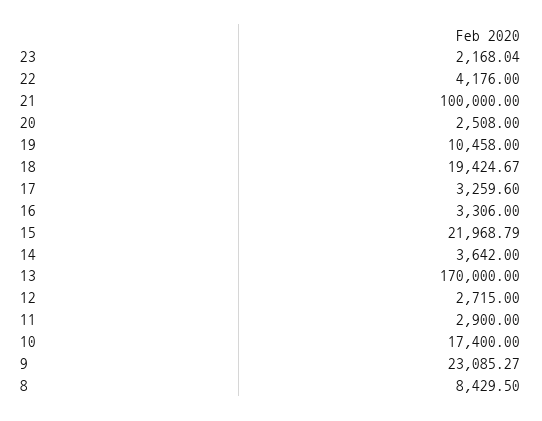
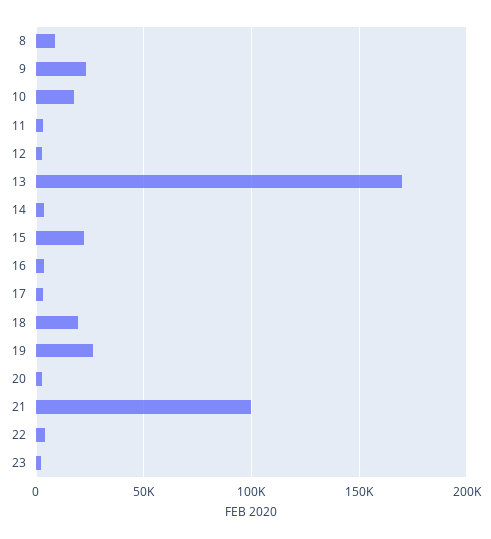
  {
    "23": 2168.04,
    "22": 4176,
    "21": 100000,
    "20": 2508,
-   "19": 10458,
+   "19": 25000,
    "18": 19424.67,
    "17": 3259.6,
    "16": 3306,
    "15": 21968.79,
    "14": 3642,
    "13": 170000,
    "12": 2715,
    "11": 2900,
    "10": 17400,
    "9": 23085.27,
    "8": 8429.5
  }

